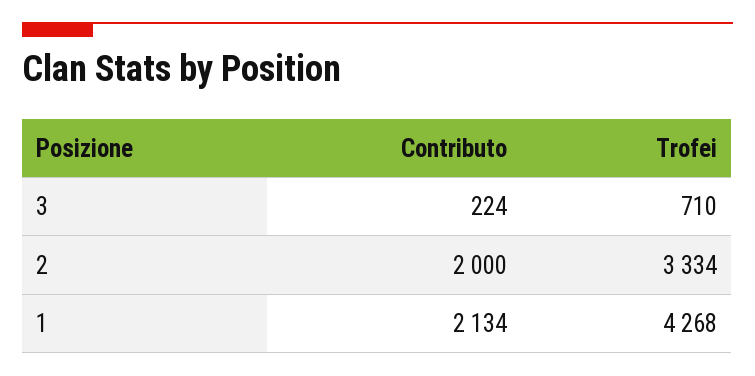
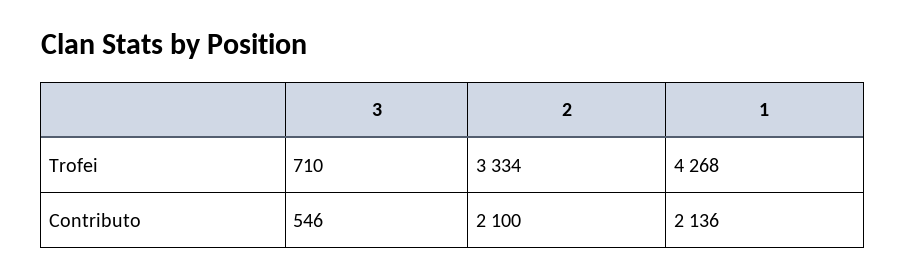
  {
    "Contributo": {
-     "3": 224,
+     "3": 546,
-     "2": 2000,
+     "2": 2100,
-     "1": 2134
+     "1": 2136
    },
    "Trofei": {
      "3": 710,
      "2": 3334,
      "1": 4268
    }
  }

